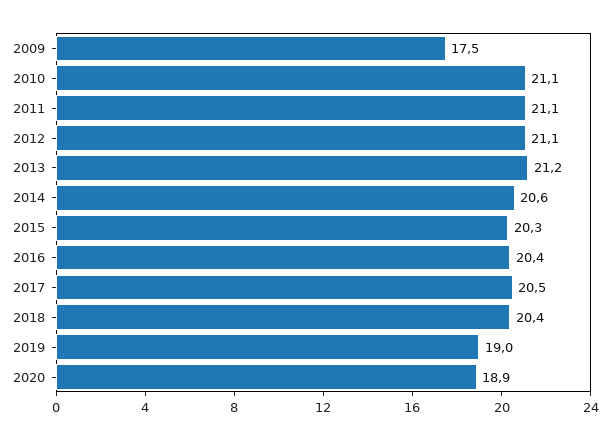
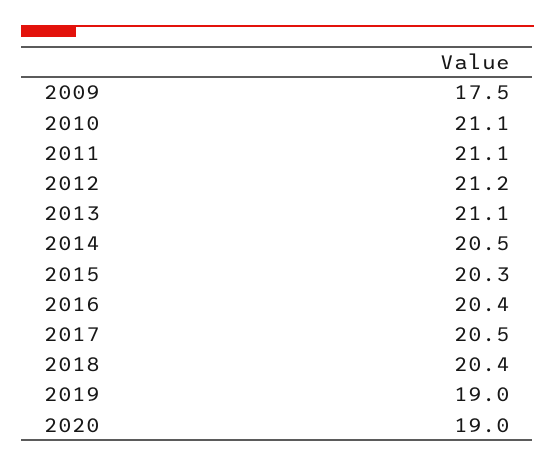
  {
    "2009": 17.5,
    "2010": 21.1,
    "2011": 21.1,
-   "2012": 21.1,
+   "2012": 21.2,
-   "2013": 21.2,
+   "2013": 21.1,
-   "2014": 20.6,
+   "2014": 20.5,
    "2015": 20.3,
    "2016": 20.4,
    "2017": 20.5,
    "2018": 20.4,
    "2019": 19,
-   "2020": 18.9
+   "2020": 19
  }

